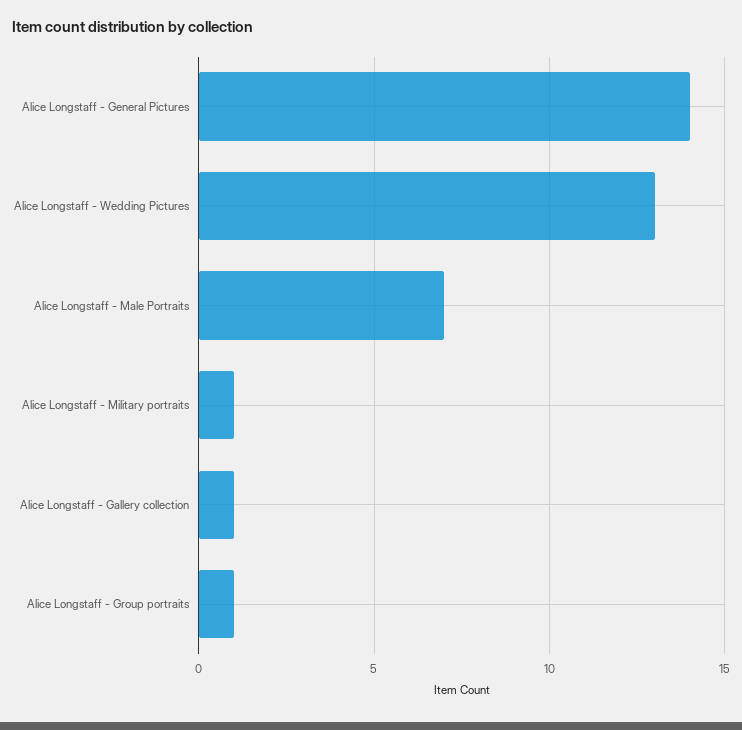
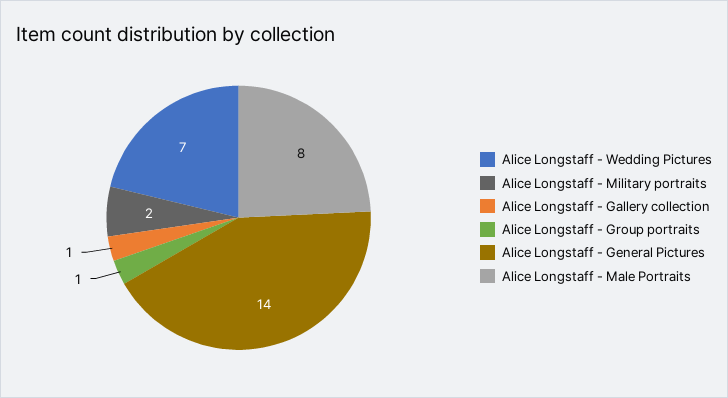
  {
    "Alice Longstaff - General Pictures": 14,
-   "Alice Longstaff - Wedding Pictures": 13,
+   "Alice Longstaff - Wedding Pictures": 7,
-   "Alice Longstaff - Male Portraits": 7,
+   "Alice Longstaff - Male Portraits": 8,
-   "Alice Longstaff - Military portraits": 1,
+   "Alice Longstaff - Military portraits": 2,
    "Alice Longstaff - Gallery collection": 1,
    "Alice Longstaff - Group portraits": 1
  }

